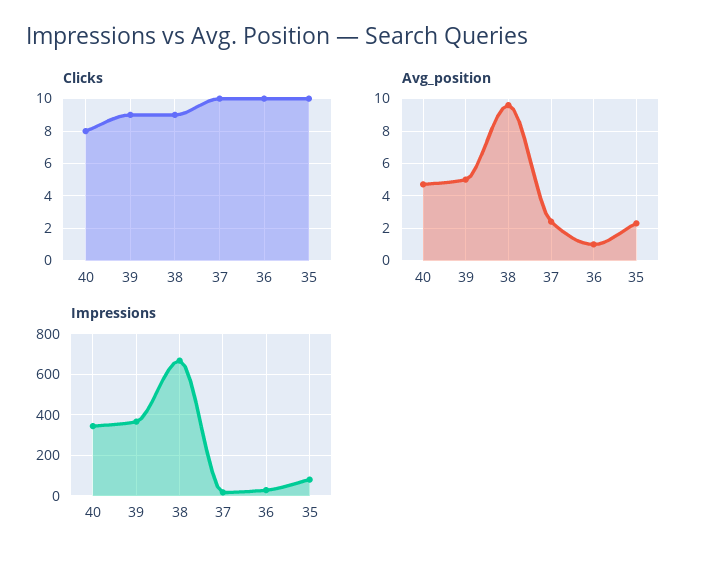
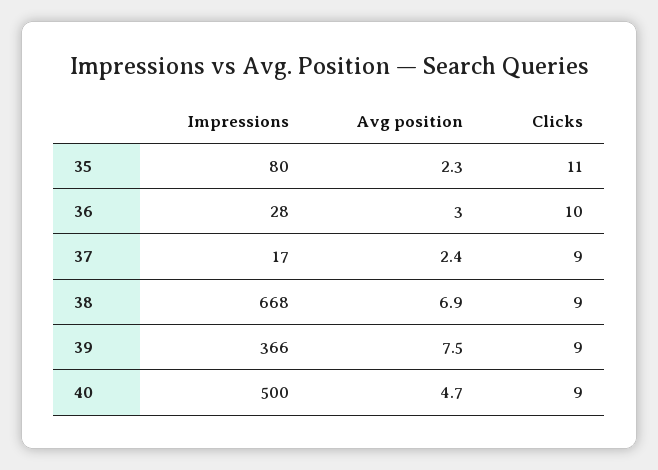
  {
    "Clicks": {
-     "40": 8,
+     "40": 9,
      "39": 9,
      "38": 9,
-     "37": 10,
+     "37": 9,
      "36": 10,
-     "35": 10
+     "35": 11
    },
    "Avg_position": {
      "40": 4.7,
-     "39": 5,
+     "39": 7.5,
-     "38": 9.5,
+     "38": 6.9,
      "37": 2.4,
-     "36": 1,
+     "36": 3,
      "35": 2.3
    },
    "Impressions": {
-     "40": 350,
+     "40": 500,
      "39": 366,
      "38": 668,
      "37": 17,
      "36": 28,
      "35": 80
    }
  }

